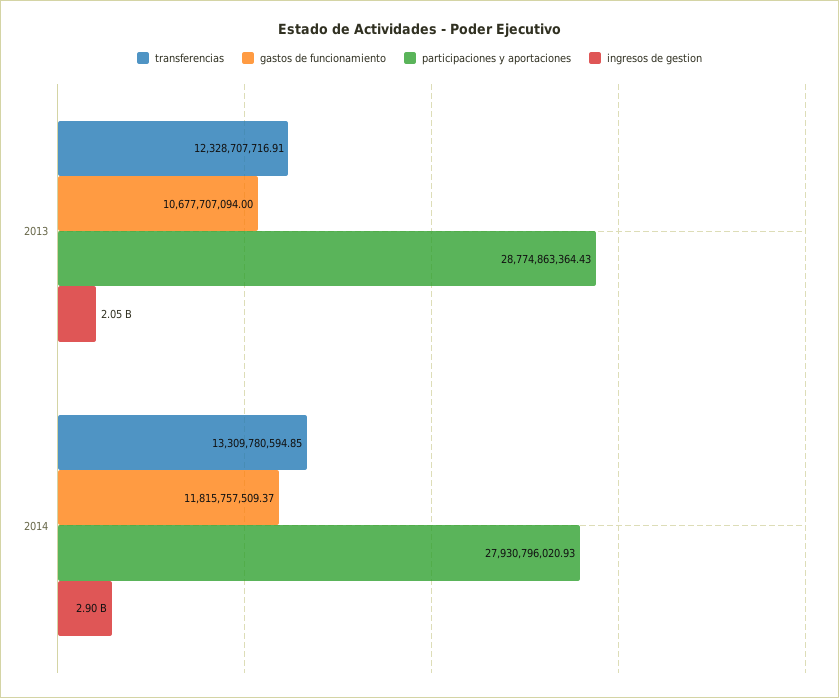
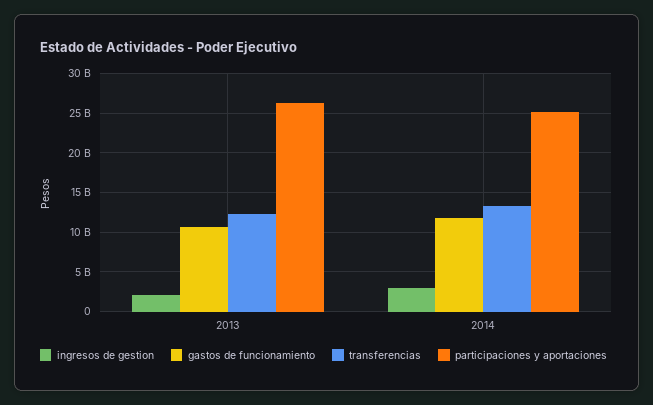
  {
    "transferencias": {
      "2013": 12328707716.91,
      "2014": 13309780594.85
    },
    "gastos de funcionamiento": {
      "2013": 10677707094,
      "2014": 11815757509.37
    },
    "participaciones y aportaciones": {
-     "2013": 28774863364.43,
+     "2013": 26000000000,
-     "2014": 27930796020.93
+     "2014": 25000000000
    },
    "ingresos de gestion": {
      "2013": 2050000000,
      "2014": 2900000000
    }
  }

